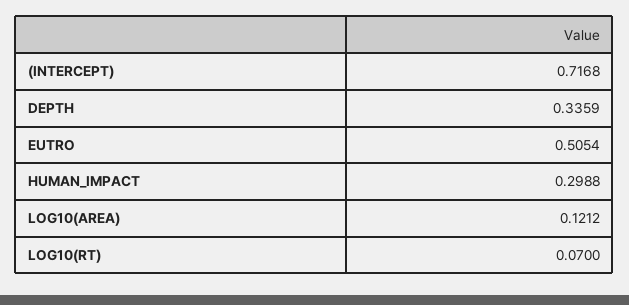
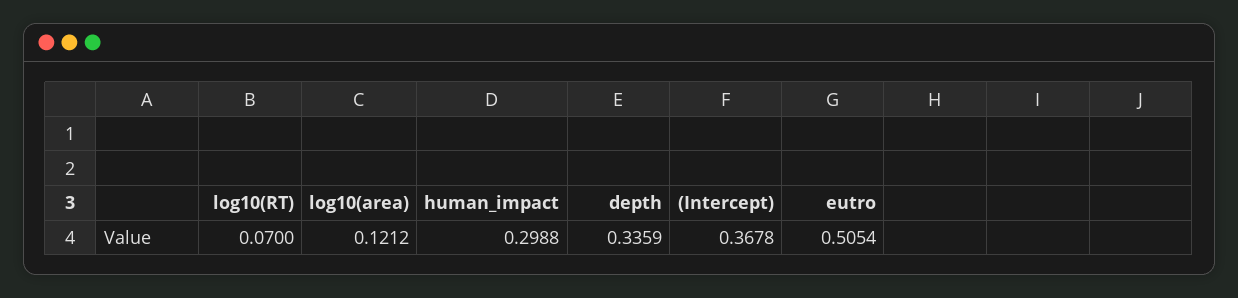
  {
-   "(INTERCEPT)": 0.7168,
+   "(INTERCEPT)": 0.3678,
    "DEPTH": 0.3359,
    "EUTRO": 0.5054,
    "HUMAN_IMPACT": 0.2988,
    "LOG10(AREA)": 0.1212,
    "LOG10(RT)": 0.07
  }

